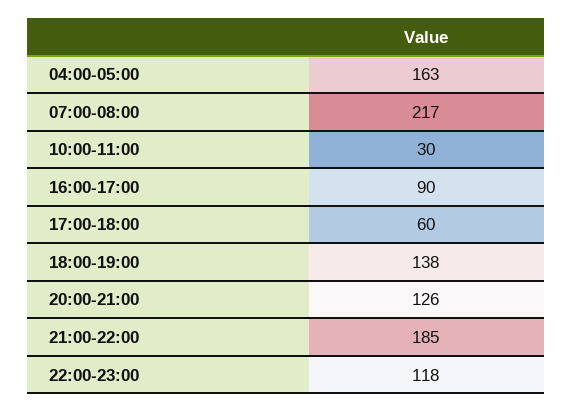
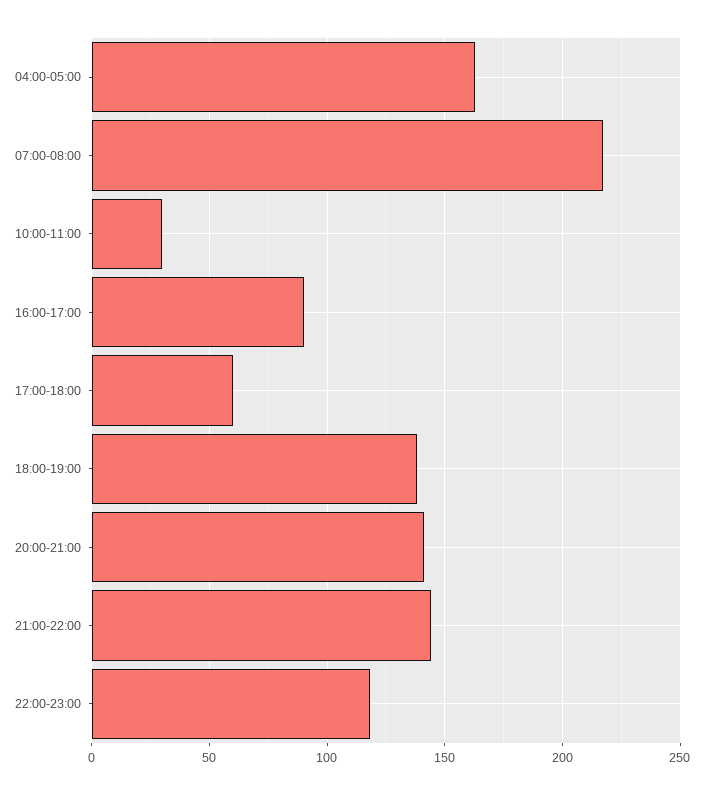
  {
    "04:00-05:00": 163,
    "07:00-08:00": 217,
    "10:00-11:00": 30,
    "16:00-17:00": 90,
    "17:00-18:00": 60,
    "18:00-19:00": 138,
-   "20:00-21:00": 126,
+   "20:00-21:00": 140,
-   "21:00-22:00": 185,
+   "21:00-22:00": 145,
    "22:00-23:00": 118
  }

